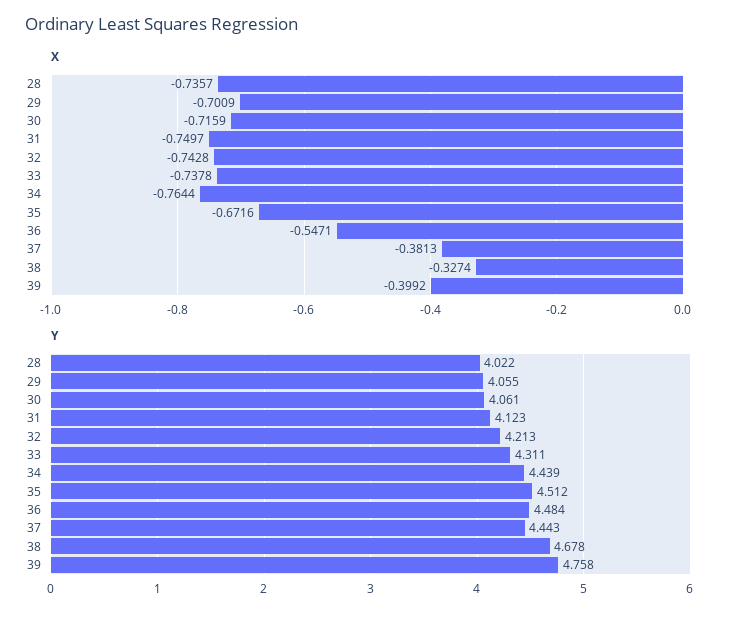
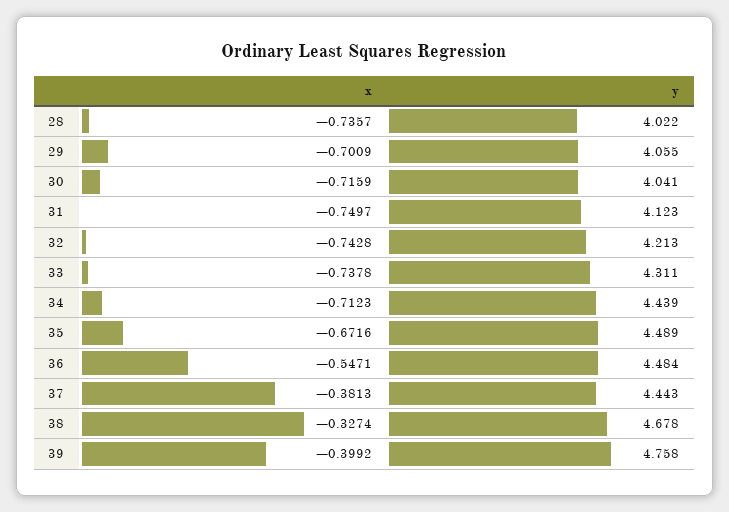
  {
    "X": {
      "28": -0.7357,
      "29": -0.7009,
      "30": -0.7159,
      "31": -0.7497,
      "32": -0.7428,
      "33": -0.7378,
-     "34": -0.7644,
+     "34": -0.7123,
      "35": -0.6716,
      "36": -0.5471,
      "37": -0.3813,
      "38": -0.3274,
      "39": -0.3992
    },
    "Y": {
      "28": 4.022,
      "29": 4.055,
-     "30": 4.061,
+     "30": 4.041,
      "31": 4.123,
      "32": 4.213,
      "33": 4.311,
      "34": 4.439,
-     "35": 4.512,
+     "35": 4.489,
      "36": 4.484,
      "37": 4.443,
      "38": 4.678,
      "39": 4.758
    }
  }

